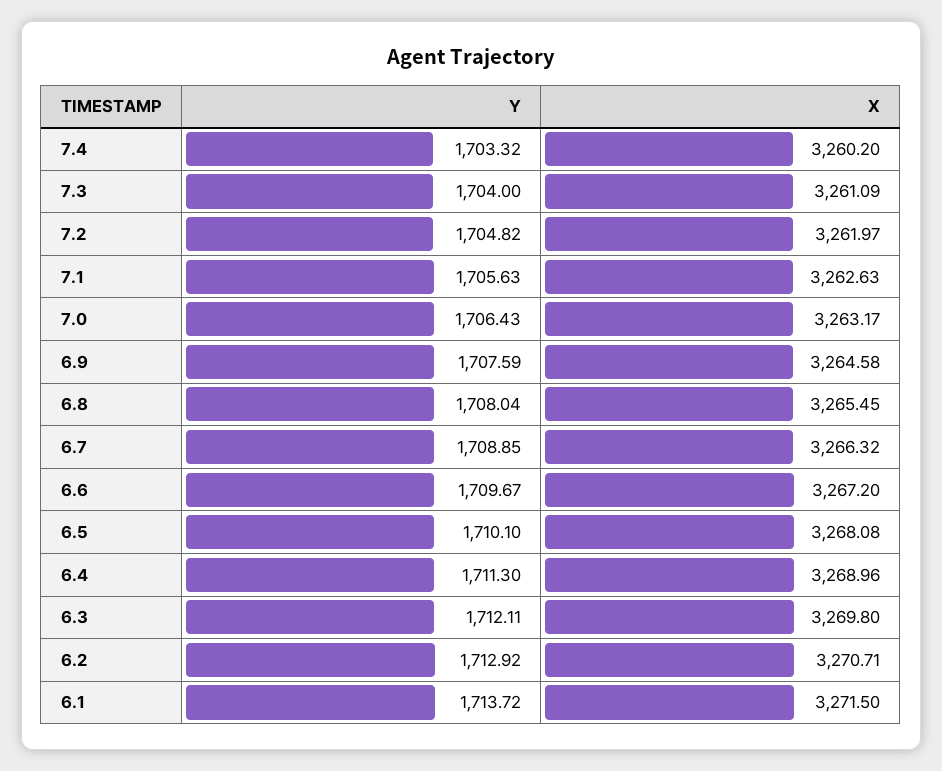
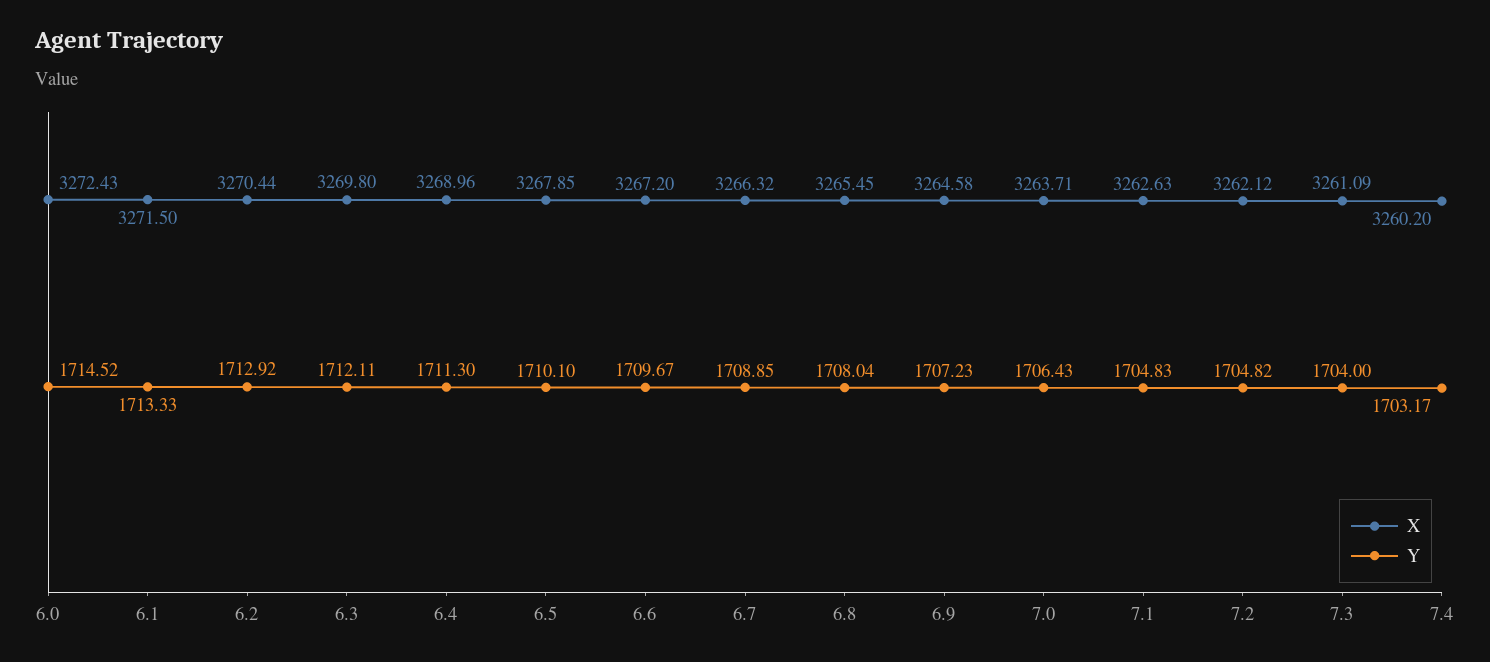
  {
    "Y": {
-     "7.4": 1703.32,
+     "7.4": 1703.17,
      "7.3": 1704,
      "7.2": 1704.82,
-     "7.1": 1705.63,
+     "7.1": 1704.83,
      "7.0": 1706.43,
-     "6.9": 1707.59,
+     "6.9": 1707.23,
      "6.8": 1708.04,
      "6.7": 1708.85,
      "6.6": 1709.67,
      "6.5": 1710.1,
      "6.4": 1711.3,
      "6.3": 1712.11,
      "6.2": 1712.92,
-     "6.1": 1713.72
+     "6.1": 1713.33,
+     "6.0": 1714.52
    },
    "X": {
      "7.4": 3260.2,
      "7.3": 3261.09,
-     "7.2": 3261.97,
+     "7.2": 3262.12,
      "7.1": 3262.63,
-     "7.0": 3263.17,
+     "7.0": 3263.71,
      "6.9": 3264.58,
      "6.8": 3265.45,
      "6.7": 3266.32,
      "6.6": 3267.2,
-     "6.5": 3268.08,
+     "6.5": 3267.85,
      "6.4": 3268.96,
      "6.3": 3269.8,
-     "6.2": 3270.71,
+     "6.2": 3270.44,
-     "6.1": 3271.5
+     "6.1": 3271.5,
+     "6.0": 3272.43
    }
  }

